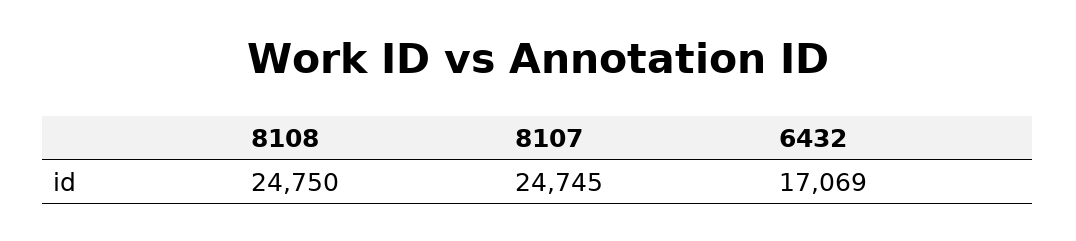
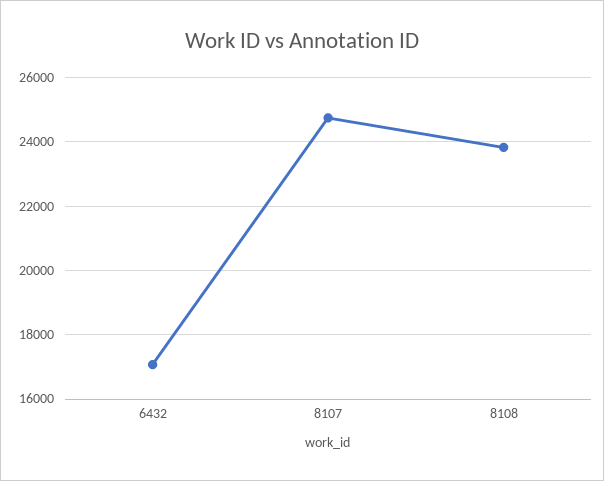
  {
-   "8108": 24750,
+   "8108": 23800,
    "8107": 24745,
    "6432": 17069
  }

